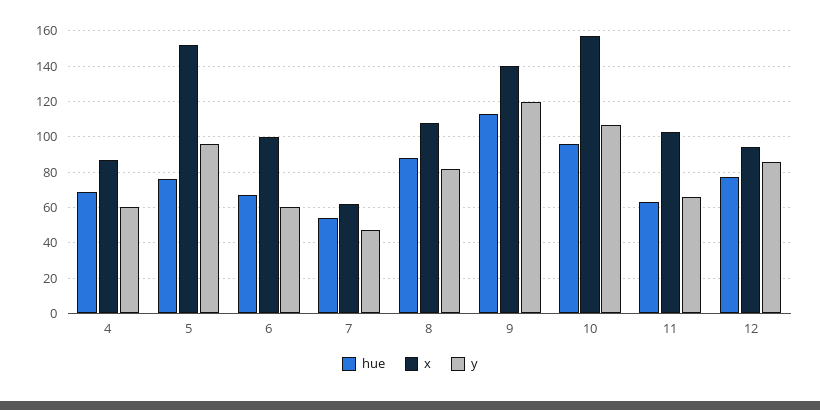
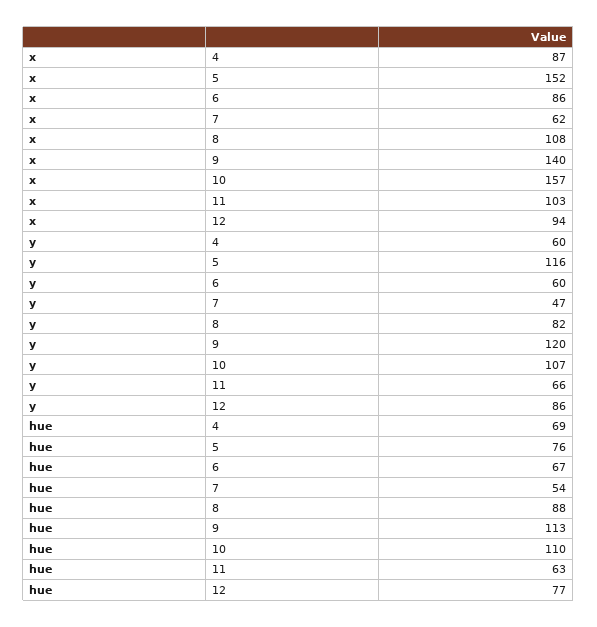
  {
    "hue": {
      "4": 69,
      "5": 76,
      "6": 67,
      "7": 54,
      "8": 88,
      "9": 113,
-     "10": 95,
+     "10": 110,
      "11": 63,
      "12": 77
    },
    "x": {
      "4": 87,
      "5": 152,
-     "6": 100,
+     "6": 86,
      "7": 62,
      "8": 108,
      "9": 140,
      "10": 157,
      "11": 103,
      "12": 94
    },
    "y": {
      "4": 60,
-     "5": 95,
+     "5": 116,
      "6": 60,
      "7": 47,
      "8": 82,
      "9": 120,
      "10": 107,
      "11": 66,
      "12": 86
    }
  }

